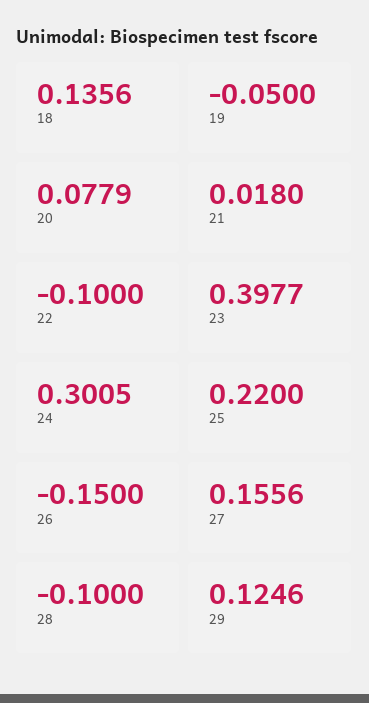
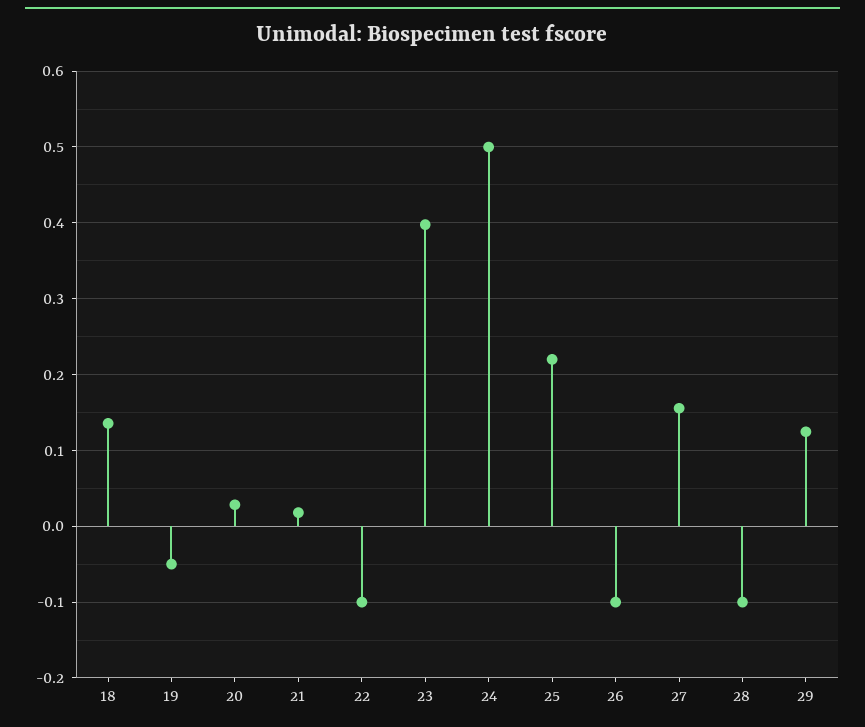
  {
    "18": 0.1356,
    "19": -0.05,
-   "20": 0.0779,
+   "20": 0.03,
    "21": 0.018,
    "22": -0.1,
    "23": 0.3977,
-   "24": 0.3005,
+   "24": 0.5,
    "25": 0.22,
-   "26": -0.15,
+   "26": -0.1,
    "27": 0.1556,
    "28": -0.1,
    "29": 0.1246
  }

